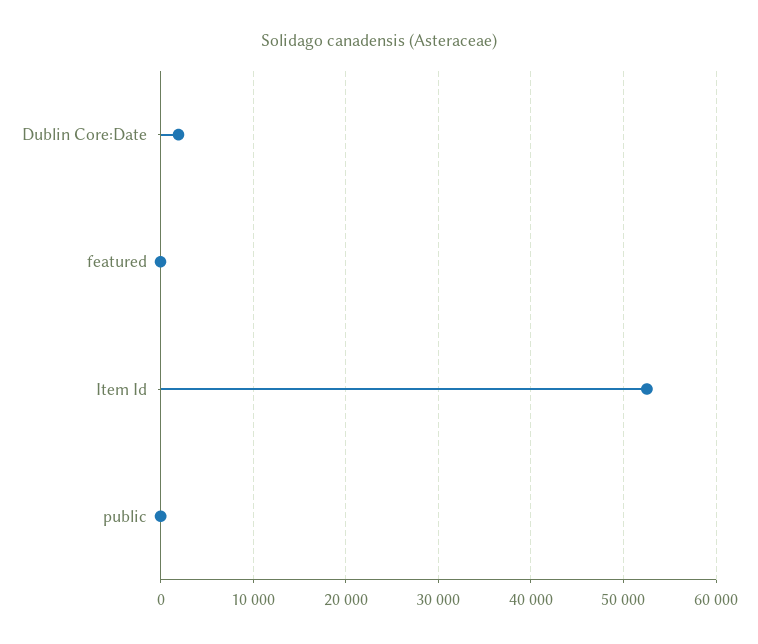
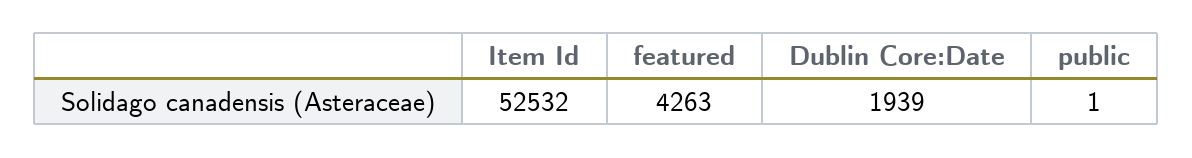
  {
    "Dublin Core:Date": 1939,
-   "featured": 0,
+   "featured": 4263,
    "Item Id": 52532,
    "public": 1
  }

